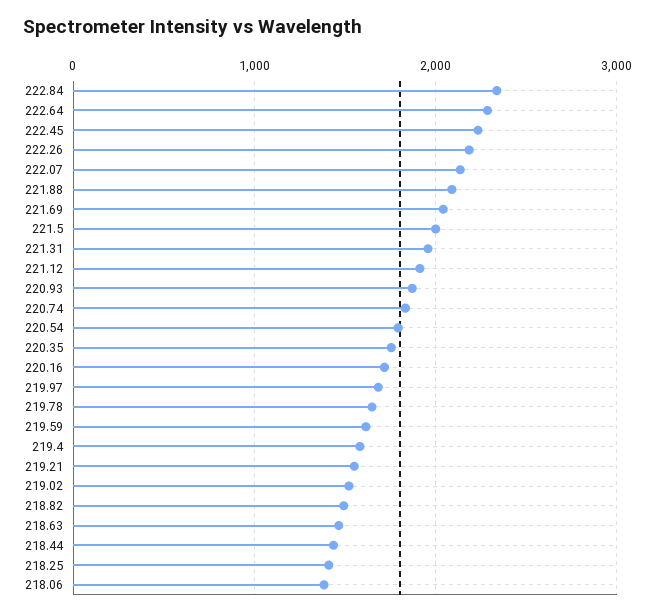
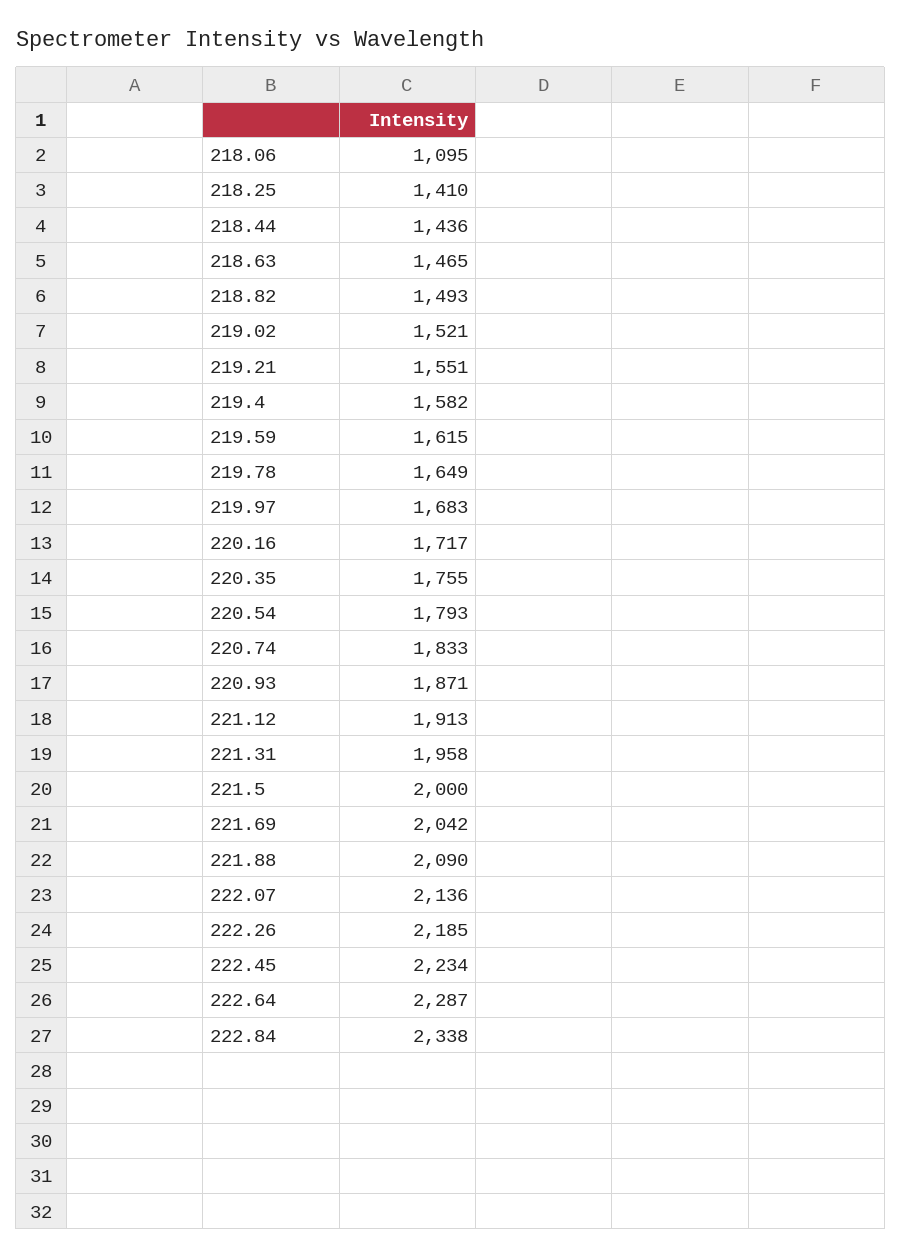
  {
    "222.84": 2338,
    "222.64": 2287,
    "222.45": 2234,
    "222.26": 2185,
    "222.07": 2136,
    "221.88": 2090,
    "221.69": 2042,
    "221.5": 2000,
    "221.31": 1958,
    "221.12": 1913,
    "220.93": 1871,
    "220.74": 1833,
    "220.54": 1793,
    "220.35": 1755,
    "220.16": 1717,
    "219.97": 1683,
    "219.78": 1649,
    "219.59": 1615,
    "219.4": 1582,
    "219.21": 1551,
    "219.02": 1521,
    "218.82": 1493,
    "218.63": 1465,
    "218.44": 1436,
    "218.25": 1410,
-   "218.06": 1400
+   "218.06": 1095
  }

